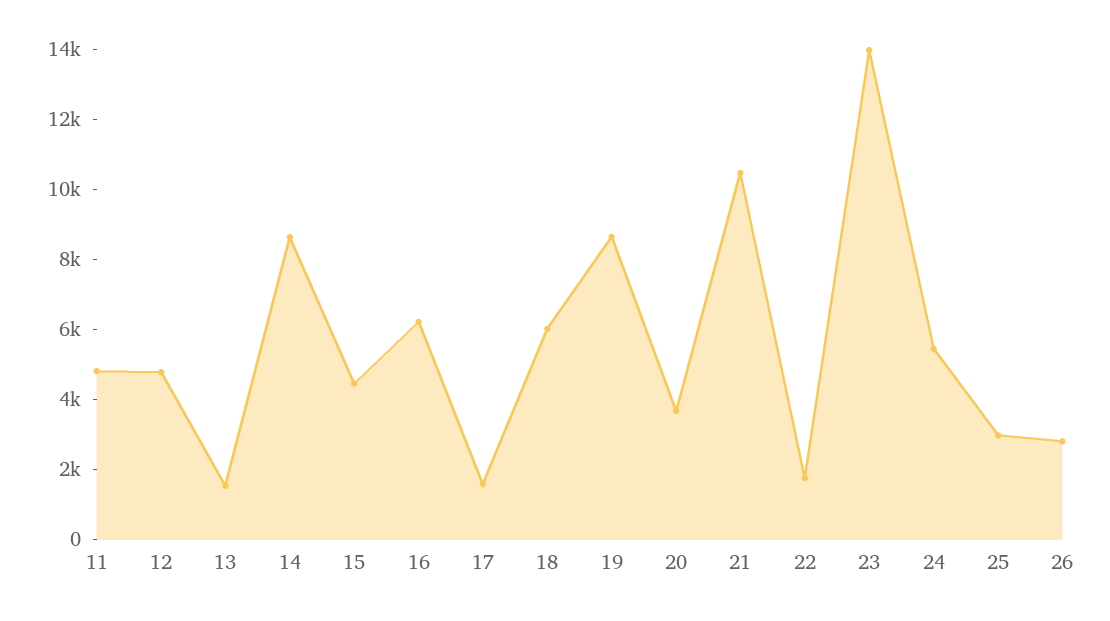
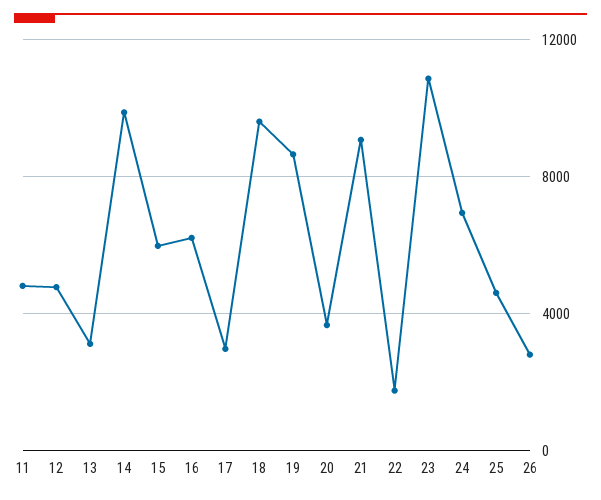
  {
    "11": 5000,
    "12": 5000,
-   "13": 1500,
+   "13": 3000,
-   "14": 8500,
+   "14": 10000,
-   "15": 4500,
+   "15": 6000,
    "16": 6000,
-   "17": 1500,
+   "17": 3000,
-   "18": 6000,
+   "18": 9500,
    "19": 8500,
    "20": 3500,
-   "21": 10500,
+   "21": 9000,
    "22": 2000,
-   "23": 14000,
+   "23": 11000,
-   "24": 5500,
+   "24": 7000,
-   "25": 3000,
+   "25": 4500,
    "26": 3000
  }

